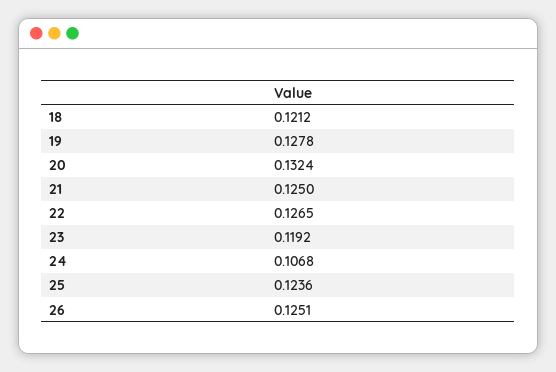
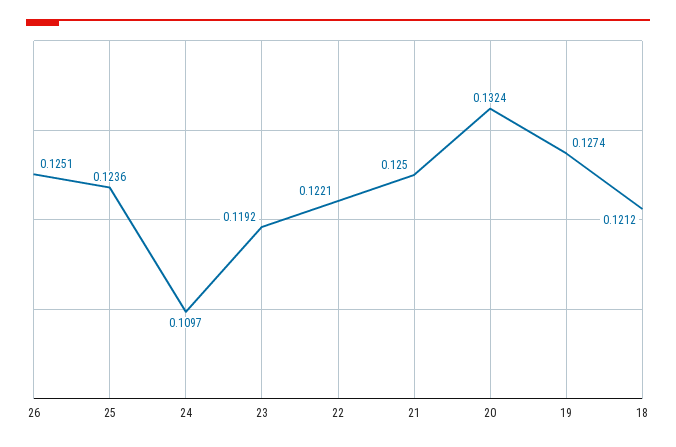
  {
    "18": 0.1212,
-   "19": 0.1278,
+   "19": 0.1274,
    "20": 0.1324,
    "21": 0.125,
-   "22": 0.1265,
+   "22": 0.1221,
    "23": 0.1192,
-   "24": 0.1068,
+   "24": 0.1097,
    "25": 0.1236,
    "26": 0.1251
  }

